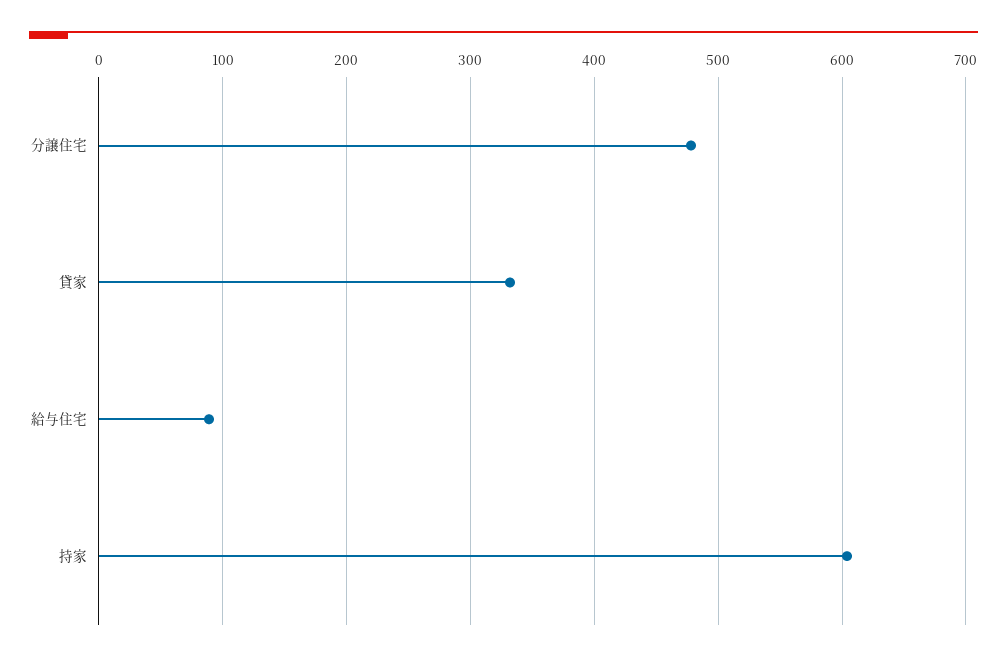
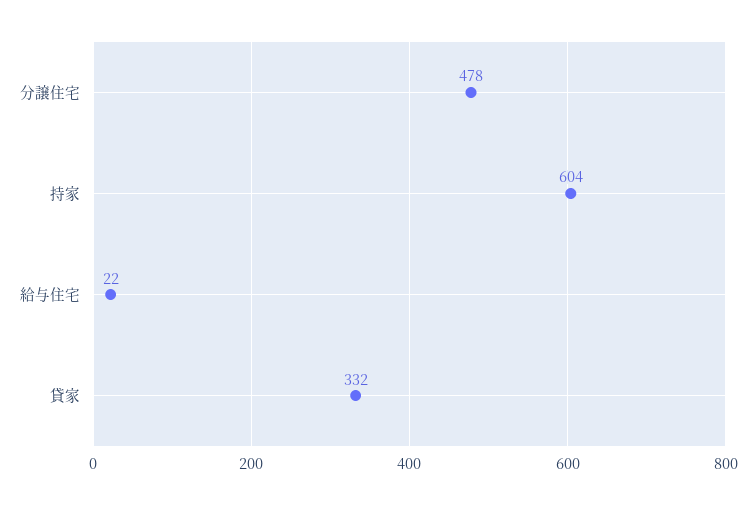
  {
    "分譲住宅": 478,
    "貸家": 332,
-   "給与住宅": 90,
+   "給与住宅": 22,
    "持家": 604
  }

